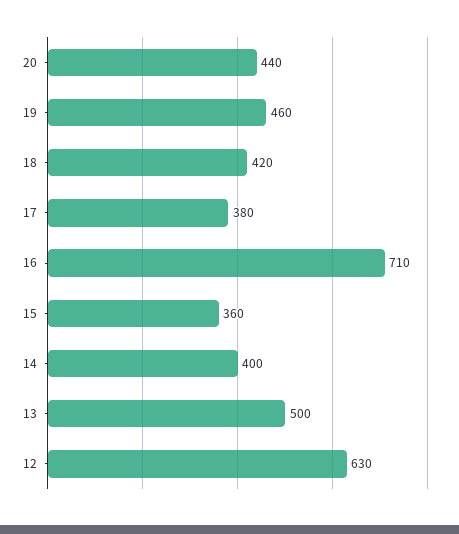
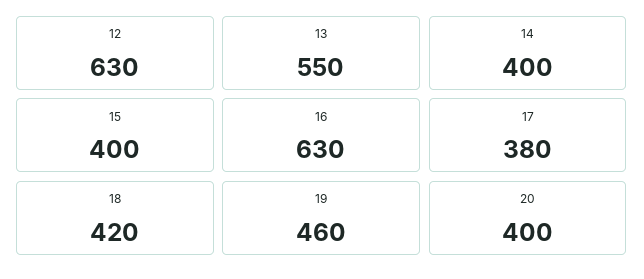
  {
-   "20": 440,
+   "20": 400,
    "19": 460,
    "18": 420,
    "17": 380,
-   "16": 710,
+   "16": 630,
-   "15": 360,
+   "15": 400,
    "14": 400,
-   "13": 500,
+   "13": 550,
    "12": 630
  }

